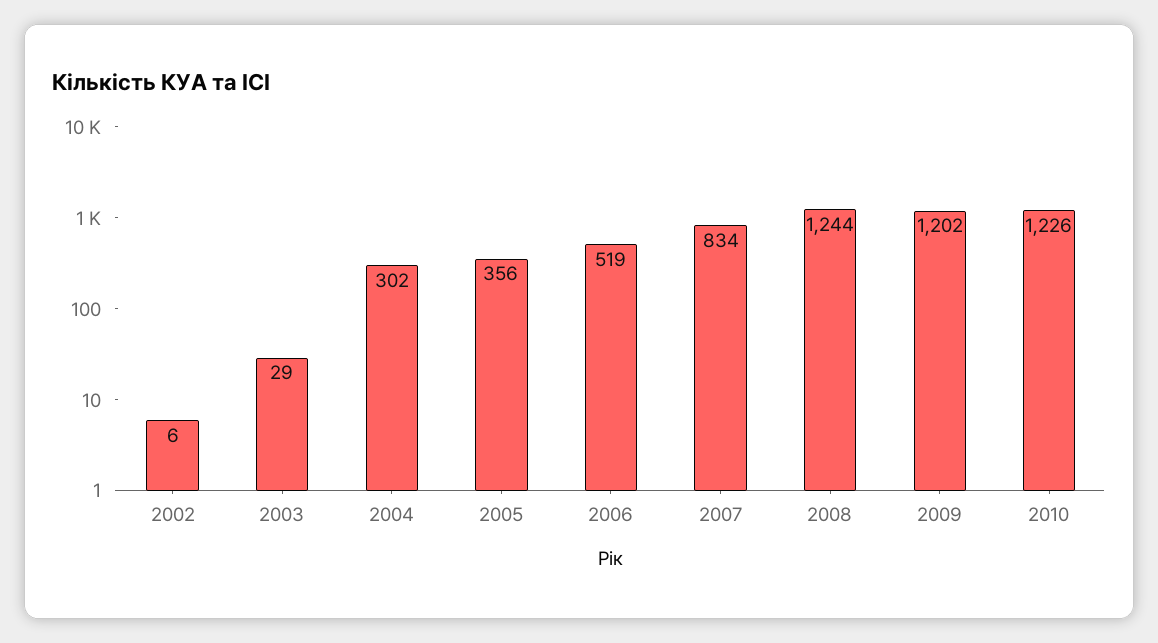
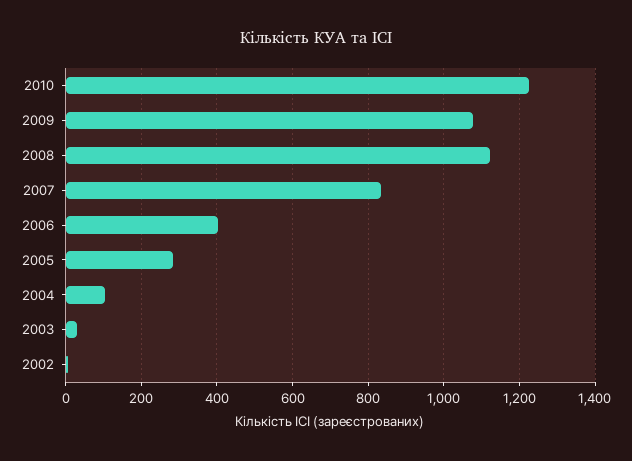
  {
    "2002": 6,
    "2003": 29,
-   "2004": 302,
+   "2004": 100,
-   "2005": 356,
+   "2005": 280,
-   "2006": 519,
+   "2006": 400,
    "2007": 834,
-   "2008": 1244,
+   "2008": 1120,
-   "2009": 1202,
+   "2009": 1080,
    "2010": 1226
  }

